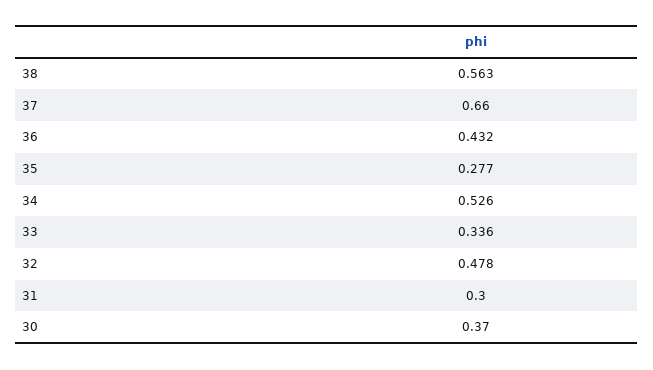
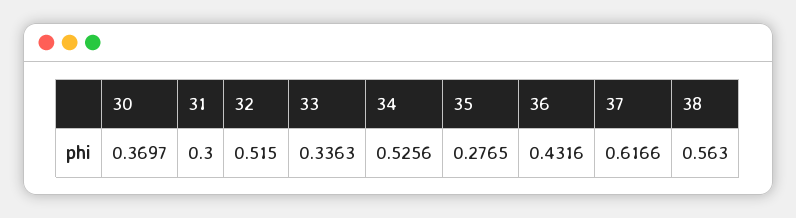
  {
    "38": 0.563,
-   "37": 0.66,
+   "37": 0.6166,
    "36": 0.4316,
    "35": 0.2765,
    "34": 0.5256,
    "33": 0.3363,
-   "32": 0.478,
+   "32": 0.515,
    "31": 0.3,
    "30": 0.3697
  }

